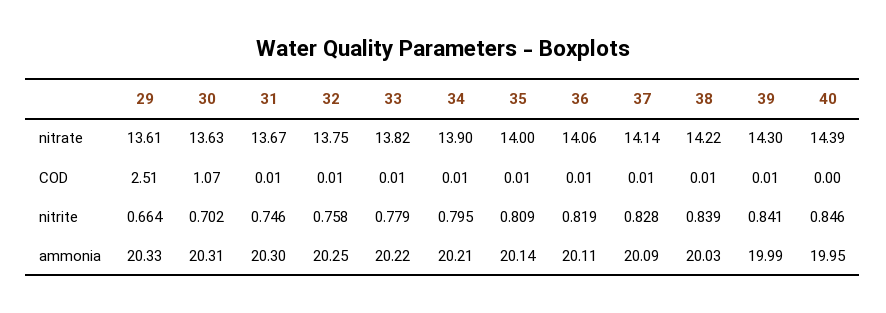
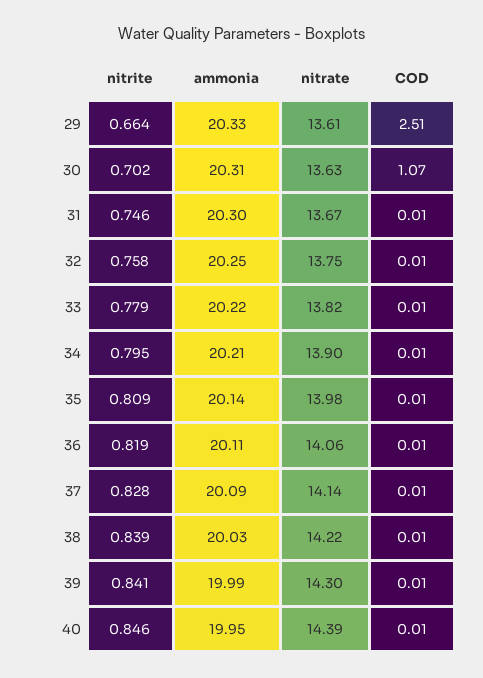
  {
    "29": {
      "nitrate": 13.61,
      "COD": 2.51,
      "nitrite": 0.664,
      "ammonia": 20.33
    },
    "30": {
      "nitrate": 13.63,
      "COD": 1.07,
      "nitrite": 0.702,
      "ammonia": 20.31
    },
    "31": {
      "nitrate": 13.67,
      "COD": 0.01,
      "nitrite": 0.746,
      "ammonia": 20.3
    },
    "32": {
      "nitrate": 13.75,
      "COD": 0.01,
      "nitrite": 0.758,
      "ammonia": 20.25
    },
    "33": {
      "nitrate": 13.82,
      "COD": 0.01,
      "nitrite": 0.779,
      "ammonia": 20.22
    },
    "34": {
      "nitrate": 13.9,
      "COD": 0.01,
      "nitrite": 0.795,
      "ammonia": 20.21
    },
    "35": {
-     "nitrate": 14,
+     "nitrate": 13.98,
      "COD": 0.01,
      "nitrite": 0.809,
      "ammonia": 20.14
    },
    "36": {
      "nitrate": 14.06,
      "COD": 0.01,
      "nitrite": 0.819,
      "ammonia": 20.11
    },
    "37": {
      "nitrate": 14.14,
      "COD": 0.01,
      "nitrite": 0.828,
      "ammonia": 20.09
    },
    "38": {
      "nitrate": 14.22,
      "COD": 0.01,
      "nitrite": 0.839,
      "ammonia": 20.03
    },
    "39": {
      "nitrate": 14.3,
      "COD": 0.01,
      "nitrite": 0.841,
      "ammonia": 19.99
    },
    "40": {
      "nitrate": 14.39,
-     "COD": 0,
+     "COD": 0.01,
      "nitrite": 0.846,
      "ammonia": 19.95
    }
  }

